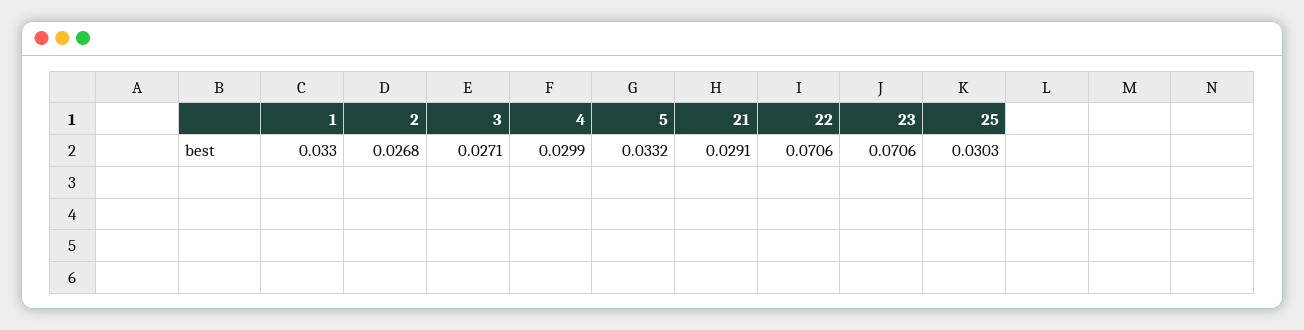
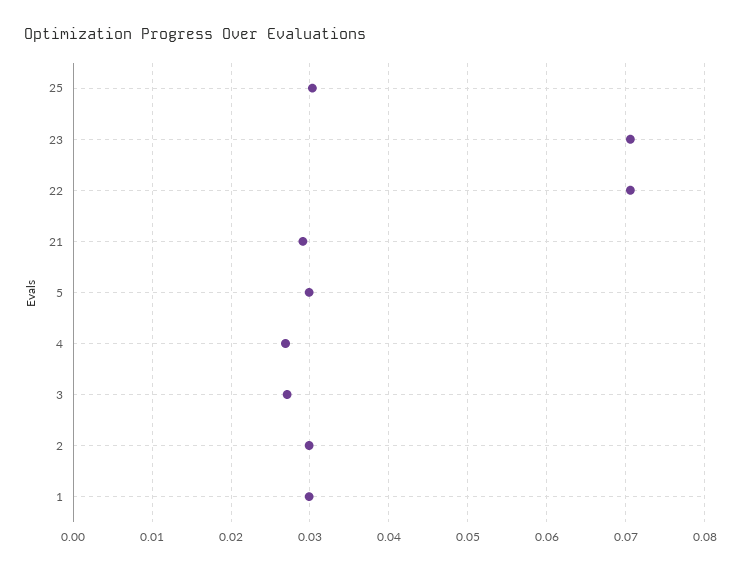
  {
-   "1": 0.033,
+   "1": 0.03,
-   "2": 0.0268,
+   "2": 0.03,
    "3": 0.0271,
-   "4": 0.0299,
+   "4": 0.027,
-   "5": 0.0332,
+   "5": 0.03,
    "21": 0.0291,
    "22": 0.0706,
    "23": 0.0706,
    "25": 0.0303
  }

